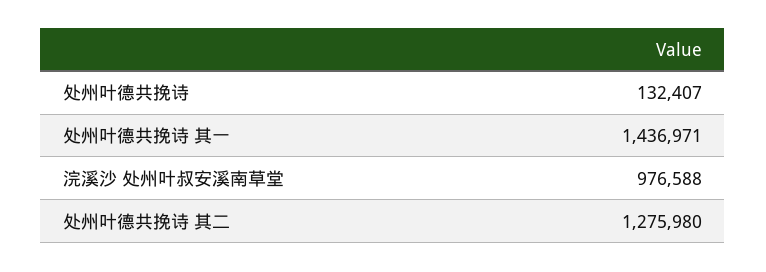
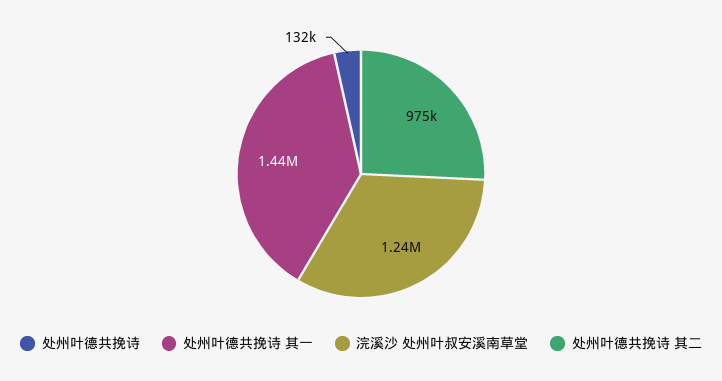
  {
    "处州叶德共挽诗": 132407,
    "处州叶德共挽诗 其一": 1436971,
-   "浣溪沙 处州叶叔安溪南草堂": 976588,
+   "浣溪沙 处州叶叔安溪南草堂": 1240000,
-   "处州叶德共挽诗 其二": 1275980
+   "处州叶德共挽诗 其二": 975000
  }

